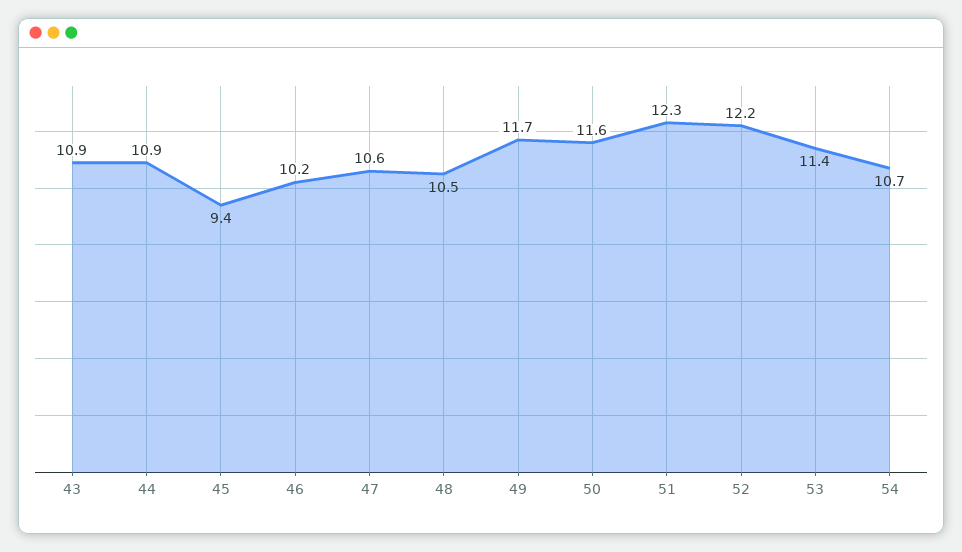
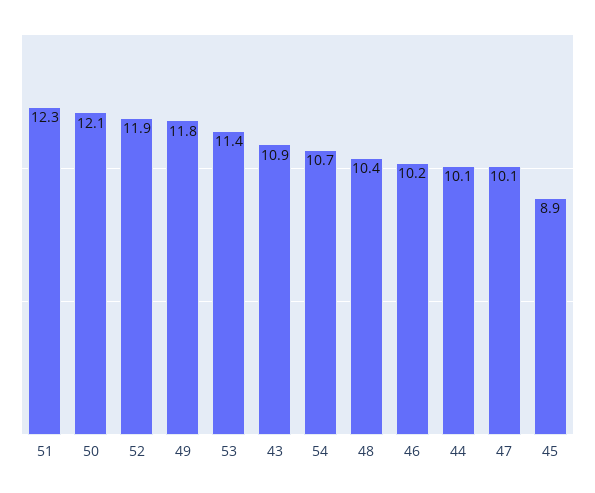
  {
    "43": 10.9,
-   "44": 10.9,
+   "44": 10.1,
-   "45": 9.4,
+   "45": 8.9,
    "46": 10.2,
-   "47": 10.6,
+   "47": 10.1,
-   "48": 10.5,
+   "48": 10.4,
-   "49": 11.7,
+   "49": 11.8,
-   "50": 11.6,
+   "50": 12.1,
    "51": 12.3,
-   "52": 12.2,
+   "52": 11.9,
    "53": 11.4,
    "54": 10.7
  }

